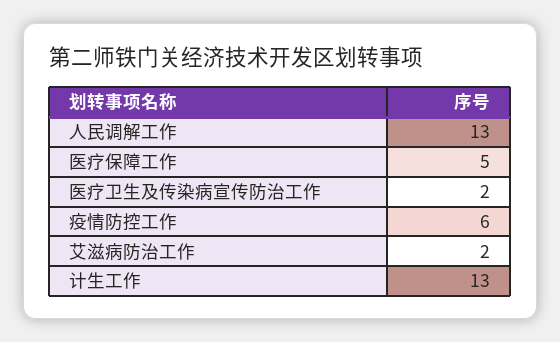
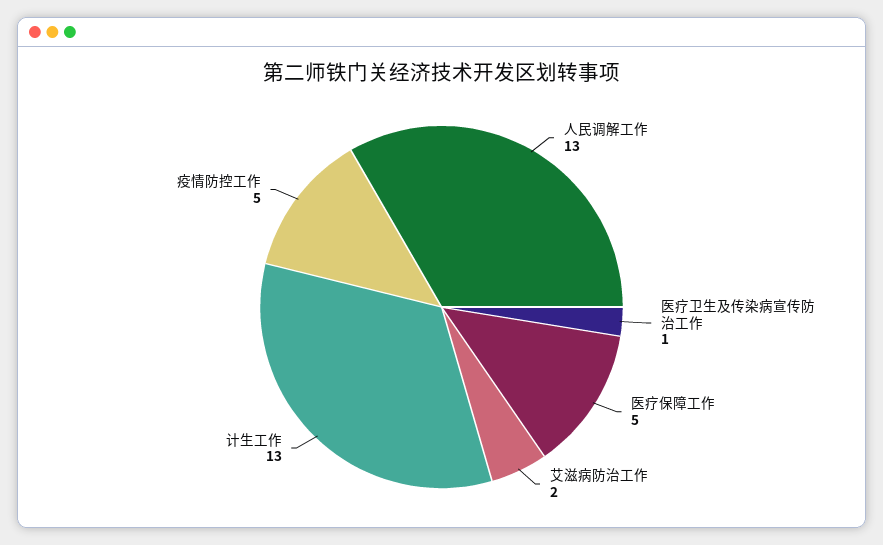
  {
    "人民调解工作": 13,
    "医疗保障工作": 5,
-   "医疗卫生及传染病宣传防治工作": 2,
+   "医疗卫生及传染病宣传防治工作": 1,
-   "疫情防控工作": 6,
+   "疫情防控工作": 5,
    "艾滋病防治工作": 2,
    "计生工作": 13
  }

